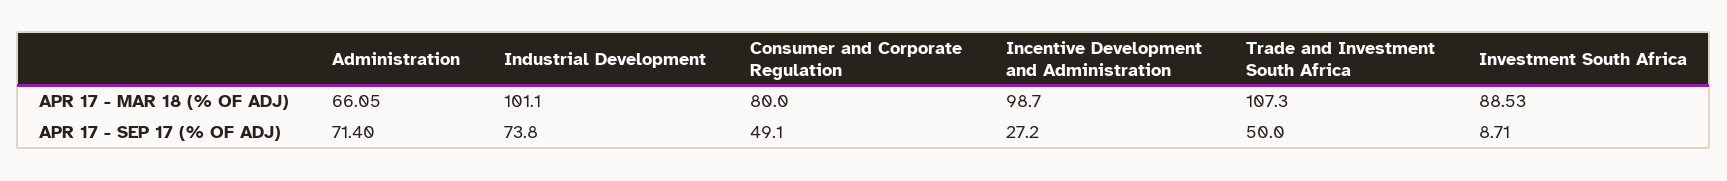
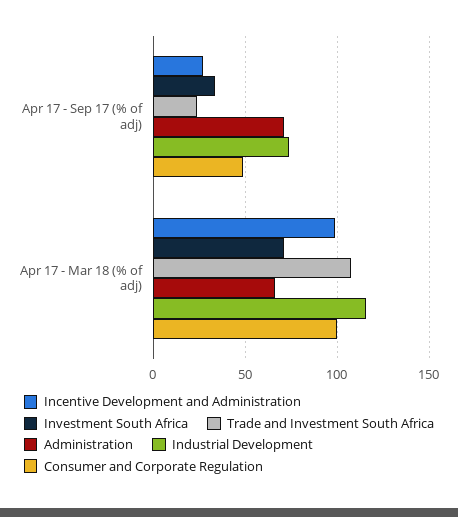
  {
    "Administration": {
      "APR 17 - MAR 18 (% OF ADJ)": 66.05,
      "APR 17 - SEP 17 (% OF ADJ)": 71.4
    },
    "Industrial Development": {
-     "APR 17 - MAR 18 (% OF ADJ)": 101.1,
+     "APR 17 - MAR 18 (% OF ADJ)": 115,
      "APR 17 - SEP 17 (% OF ADJ)": 73.8
    },
    "Consumer and Corporate Regulation": {
-     "APR 17 - MAR 18 (% OF ADJ)": 80,
+     "APR 17 - MAR 18 (% OF ADJ)": 100,
      "APR 17 - SEP 17 (% OF ADJ)": 49.1
    },
    "Incentive Development and Administration": {
      "APR 17 - MAR 18 (% OF ADJ)": 98.7,
      "APR 17 - SEP 17 (% OF ADJ)": 27.2
    },
    "Trade and Investment South Africa": {
      "APR 17 - MAR 18 (% OF ADJ)": 107.3,
-     "APR 17 - SEP 17 (% OF ADJ)": 50
+     "APR 17 - SEP 17 (% OF ADJ)": 25
    },
    "Investment South Africa": {
-     "APR 17 - MAR 18 (% OF ADJ)": 88.53,
+     "APR 17 - MAR 18 (% OF ADJ)": 70,
-     "APR 17 - SEP 17 (% OF ADJ)": 8.71
+     "APR 17 - SEP 17 (% OF ADJ)": 35
    }
  }

